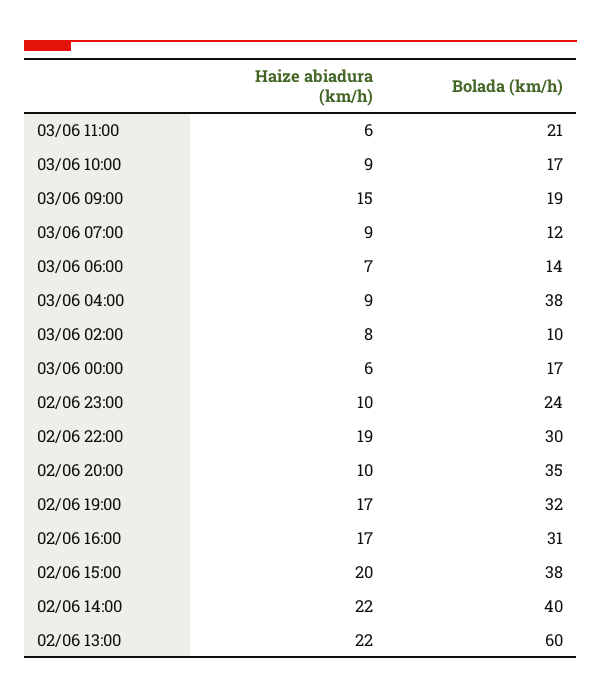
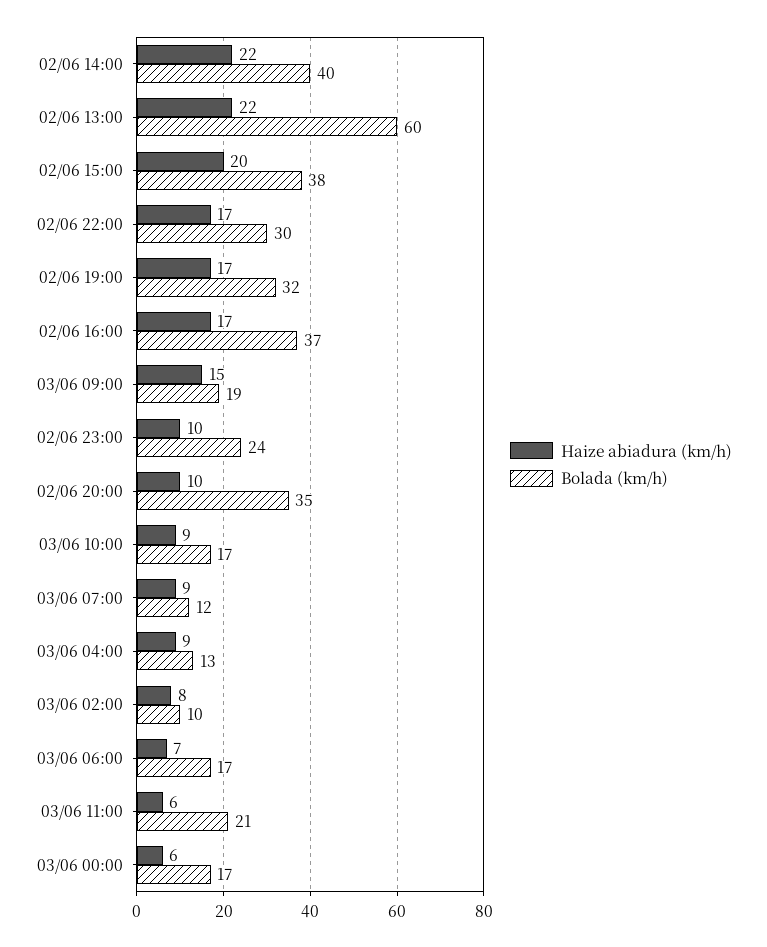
  {
    "Haize abiadura (km/h)": {
      "03/06 11:00": 6,
      "03/06 10:00": 9,
      "03/06 09:00": 15,
      "03/06 07:00": 9,
      "03/06 06:00": 7,
      "03/06 04:00": 9,
      "03/06 02:00": 8,
      "03/06 00:00": 6,
      "02/06 23:00": 10,
-     "02/06 22:00": 19,
+     "02/06 22:00": 17,
      "02/06 20:00": 10,
      "02/06 19:00": 17,
      "02/06 16:00": 17,
      "02/06 15:00": 20,
      "02/06 14:00": 22,
      "02/06 13:00": 22
    },
    "Bolada (km/h)": {
      "03/06 11:00": 21,
      "03/06 10:00": 17,
      "03/06 09:00": 19,
      "03/06 07:00": 12,
-     "03/06 06:00": 14,
+     "03/06 06:00": 17,
-     "03/06 04:00": 38,
+     "03/06 04:00": 13,
      "03/06 02:00": 10,
      "03/06 00:00": 17,
      "02/06 23:00": 24,
      "02/06 22:00": 30,
      "02/06 20:00": 35,
      "02/06 19:00": 32,
-     "02/06 16:00": 31,
+     "02/06 16:00": 37,
      "02/06 15:00": 38,
      "02/06 14:00": 40,
      "02/06 13:00": 60
    }
  }

